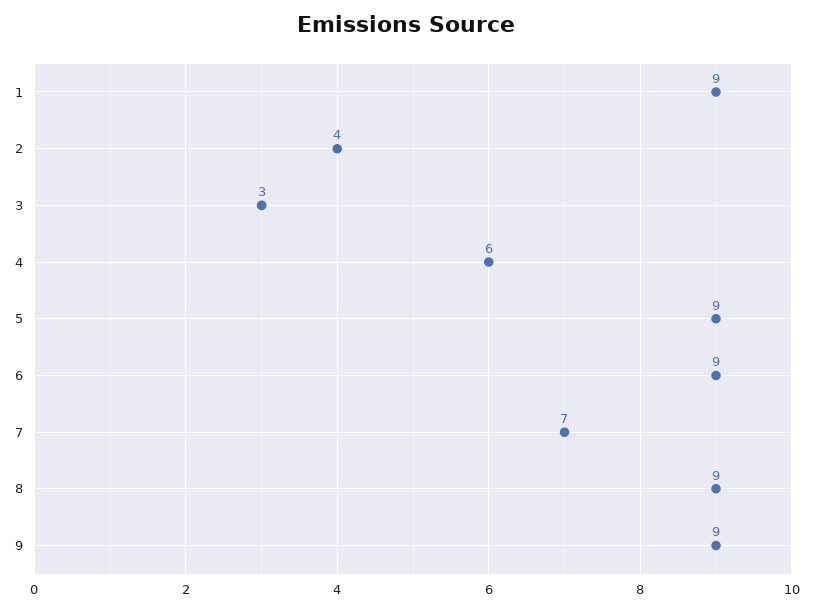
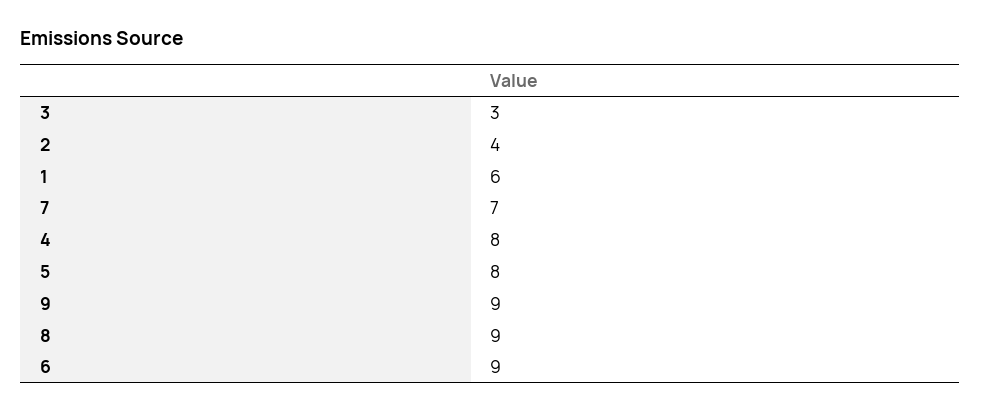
  {
-   "1": 9,
+   "1": 6,
    "2": 4,
    "3": 3,
-   "4": 6,
+   "4": 8,
-   "5": 9,
+   "5": 8,
    "6": 9,
    "7": 7,
    "8": 9,
    "9": 9
  }

